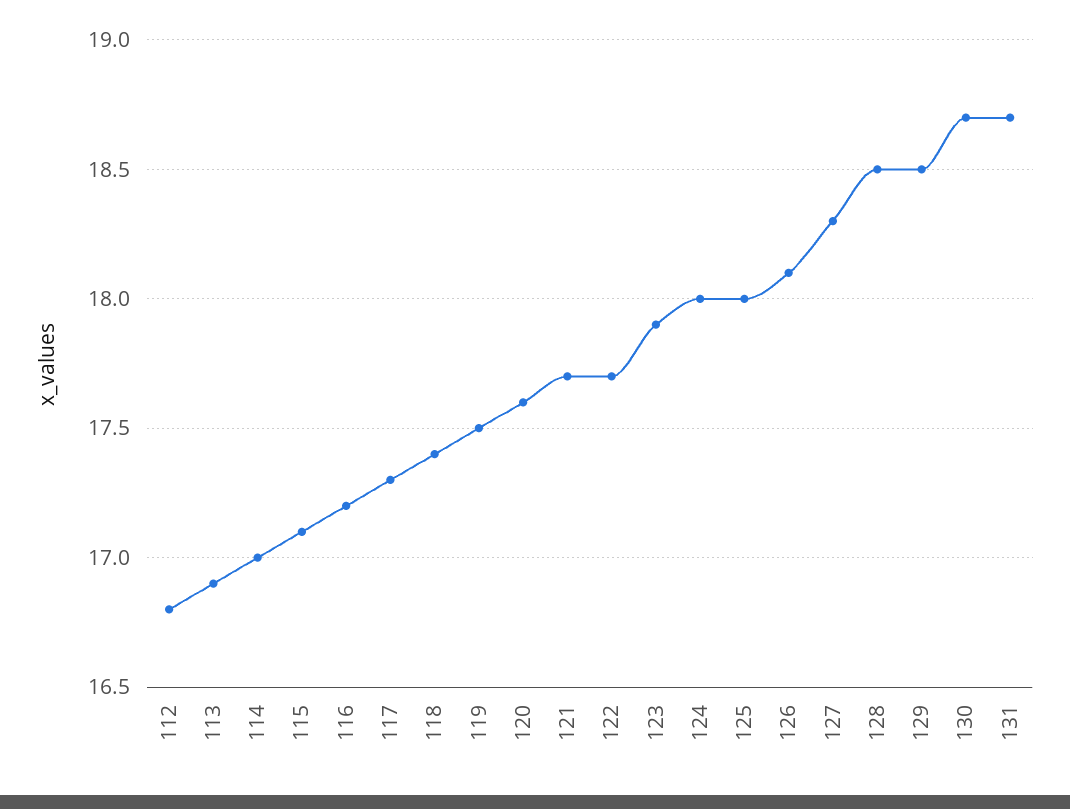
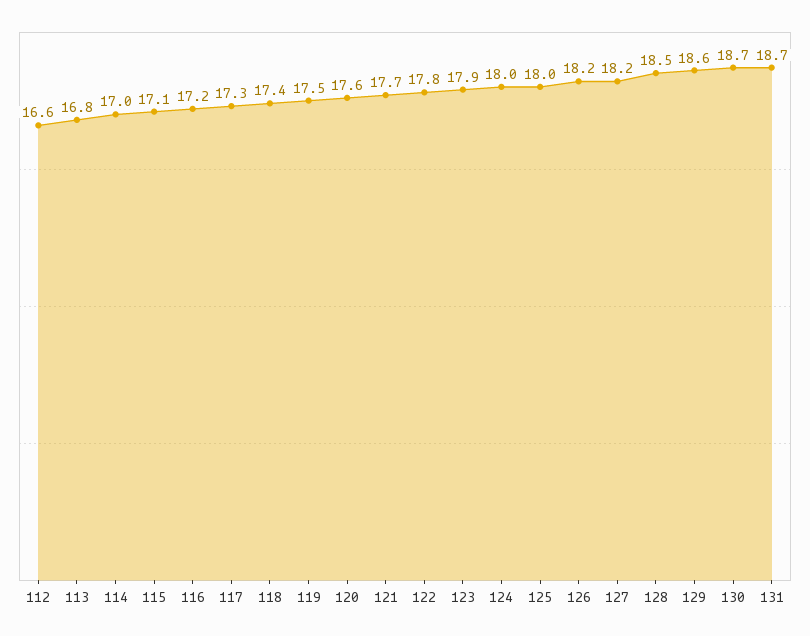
  {
-   "112": 16.8,
+   "112": 16.6,
-   "113": 16.9,
+   "113": 16.8,
    "114": 17,
    "115": 17.1,
    "116": 17.2,
    "117": 17.3,
    "118": 17.4,
    "119": 17.5,
    "120": 17.6,
    "121": 17.7,
-   "122": 17.7,
+   "122": 17.8,
    "123": 17.9,
    "124": 18,
    "125": 18,
-   "126": 18.1,
+   "126": 18.2,
-   "127": 18.3,
+   "127": 18.2,
    "128": 18.5,
-   "129": 18.5,
+   "129": 18.6,
    "130": 18.7,
    "131": 18.7
  }

